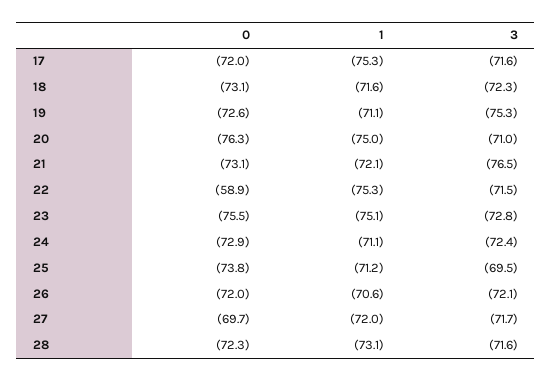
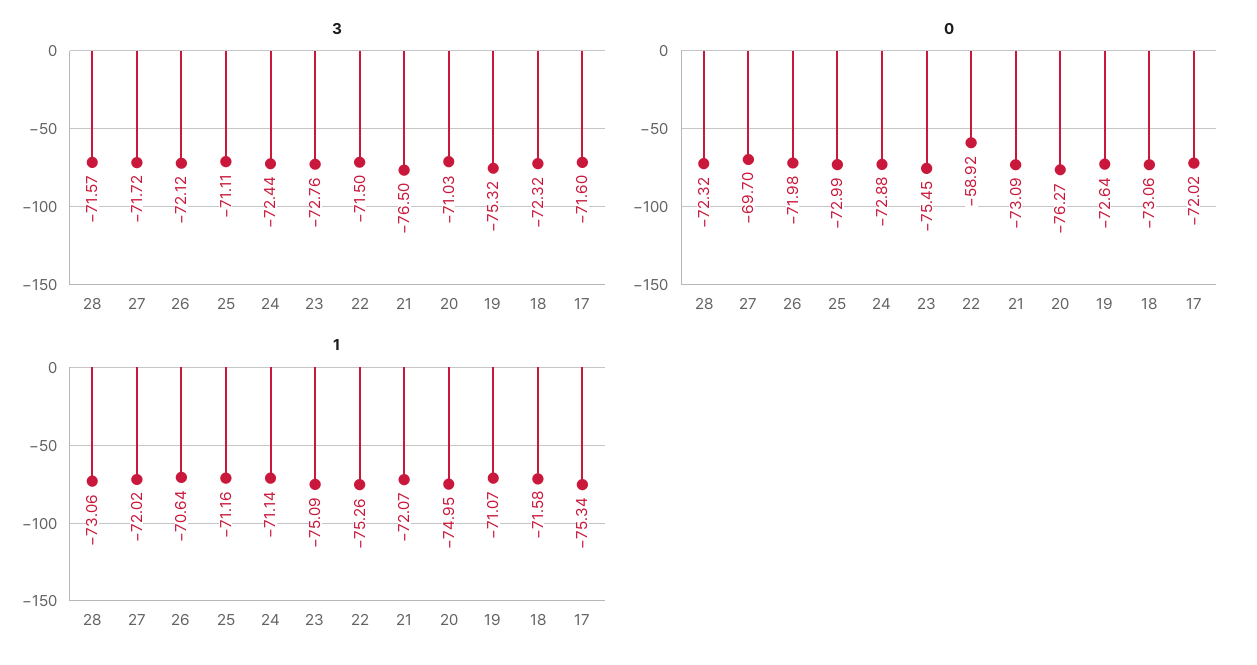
  {
    "0": {
      "17": -72.02,
      "18": -73.06,
      "19": -72.64,
      "20": -76.27,
      "21": -73.09,
      "22": -58.92,
      "23": -75.45,
      "24": -72.88,
-     "25": -73.8,
+     "25": -72.99,
      "26": -71.98,
      "27": -69.7,
      "28": -72.32
    },
    "1": {
      "17": -75.34,
      "18": -71.58,
      "19": -71.07,
      "20": -74.95,
      "21": -72.07,
      "22": -75.26,
      "23": -75.09,
      "24": -71.14,
      "25": -71.16,
      "26": -70.64,
      "27": -72.02,
      "28": -73.06
    },
    "3": {
      "17": -71.6,
      "18": -72.32,
      "19": -75.32,
      "20": -71.03,
      "21": -76.5,
      "22": -71.5,
      "23": -72.76,
      "24": -72.44,
-     "25": -69.5,
+     "25": -71.11,
      "26": -72.12,
      "27": -71.72,
      "28": -71.57
    }
  }

